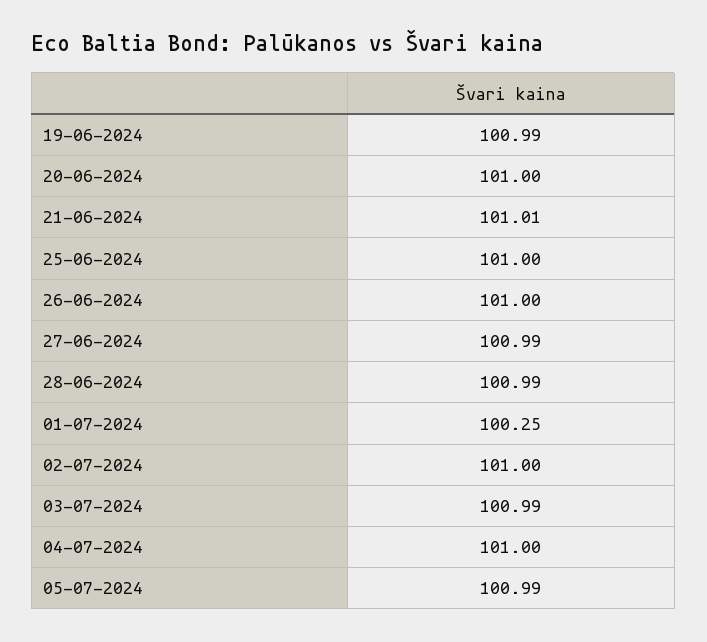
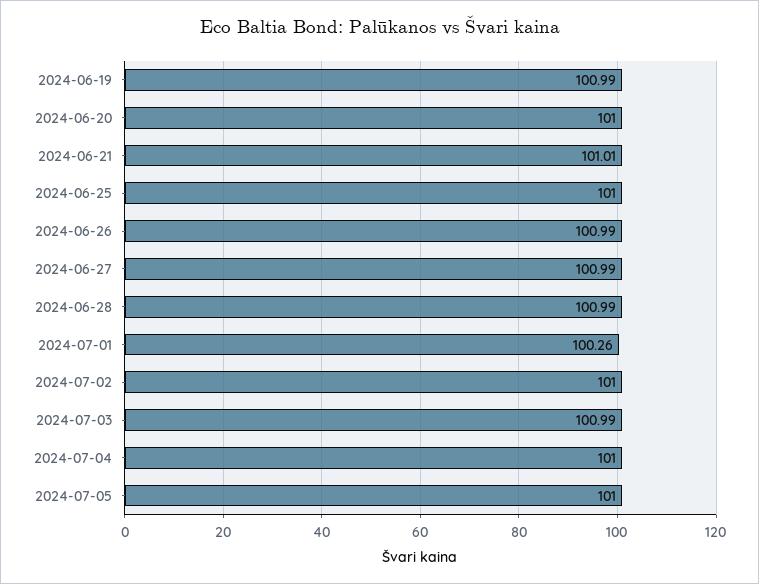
  {
    "19-06-2024": 100.99,
    "20-06-2024": 101,
    "21-06-2024": 101.01,
    "25-06-2024": 101,
-   "26-06-2024": 101,
+   "26-06-2024": 100.99,
    "27-06-2024": 100.99,
    "28-06-2024": 100.99,
-   "01-07-2024": 100.25,
+   "01-07-2024": 100.26,
    "02-07-2024": 101,
    "03-07-2024": 100.99,
    "04-07-2024": 101,
-   "05-07-2024": 100.99
+   "05-07-2024": 101
  }

